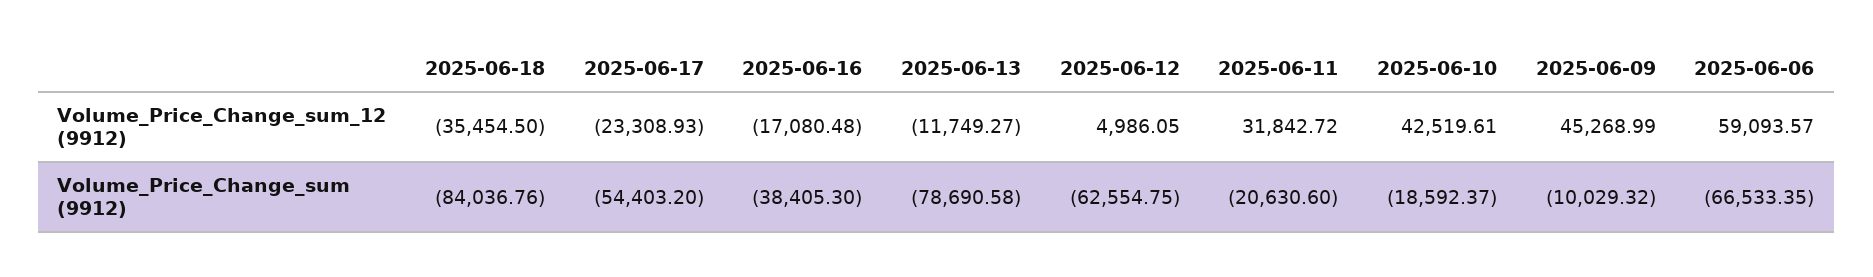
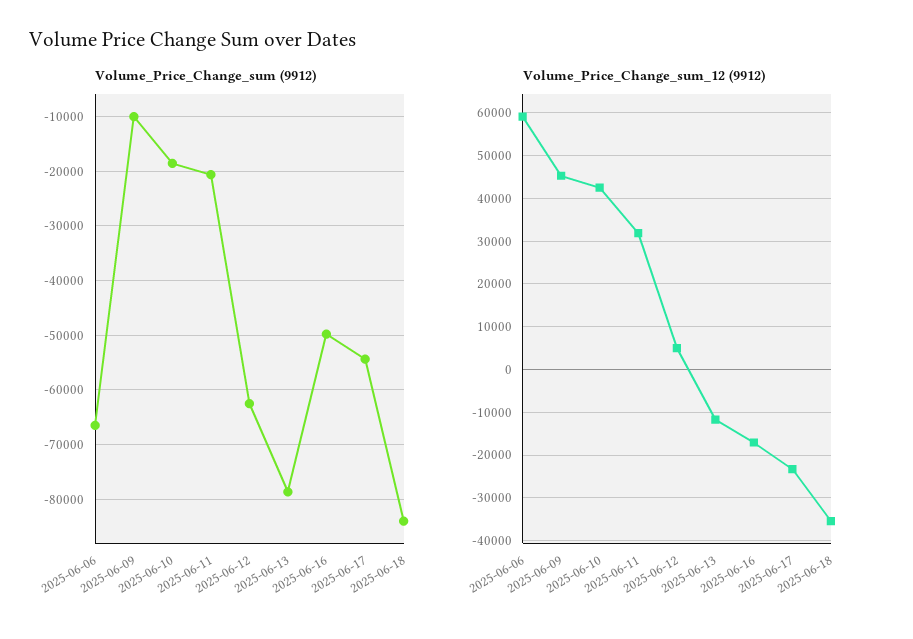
  {
    "Volume_Price_Change_sum_12 (9912)": {
      "2025-06-18": -35454.5,
      "2025-06-17": -23308.93,
      "2025-06-16": -17080.48,
      "2025-06-13": -11749.27,
      "2025-06-12": 4986.05,
      "2025-06-11": 31842.72,
      "2025-06-10": 42519.61,
      "2025-06-09": 45268.99,
      "2025-06-06": 59093.57
    },
    "Volume_Price_Change_sum (9912)": {
      "2025-06-18": -84036.76,
      "2025-06-17": -54403.2,
-     "2025-06-16": -38405.3,
+     "2025-06-16": -50000,
      "2025-06-13": -78690.58,
      "2025-06-12": -62554.75,
      "2025-06-11": -20630.6,
      "2025-06-10": -18592.37,
      "2025-06-09": -10029.32,
      "2025-06-06": -66533.35
    }
  }

